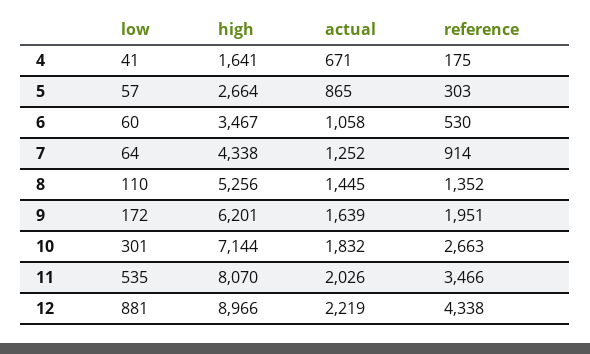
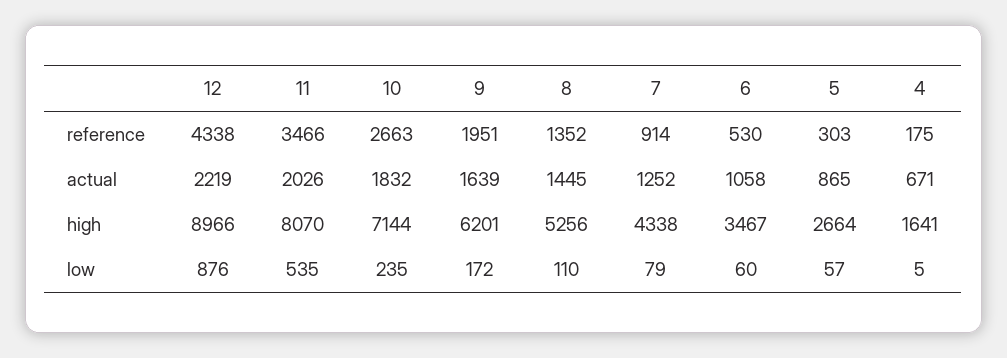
  {
    "low": {
-     "4": 41,
+     "4": 5,
      "5": 57,
      "6": 60,
-     "7": 64,
+     "7": 79,
      "8": 110,
      "9": 172,
-     "10": 301,
+     "10": 235,
      "11": 535,
-     "12": 881
+     "12": 876
    },
    "high": {
      "4": 1641,
      "5": 2664,
      "6": 3467,
      "7": 4338,
      "8": 5256,
      "9": 6201,
      "10": 7144,
      "11": 8070,
      "12": 8966
    },
    "actual": {
      "4": 671,
      "5": 865,
      "6": 1058,
      "7": 1252,
      "8": 1445,
      "9": 1639,
      "10": 1832,
      "11": 2026,
      "12": 2219
    },
    "reference": {
      "4": 175,
      "5": 303,
      "6": 530,
      "7": 914,
      "8": 1352,
      "9": 1951,
      "10": 2663,
      "11": 3466,
      "12": 4338
    }
  }

